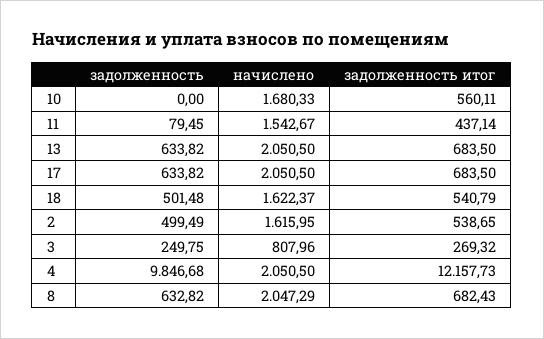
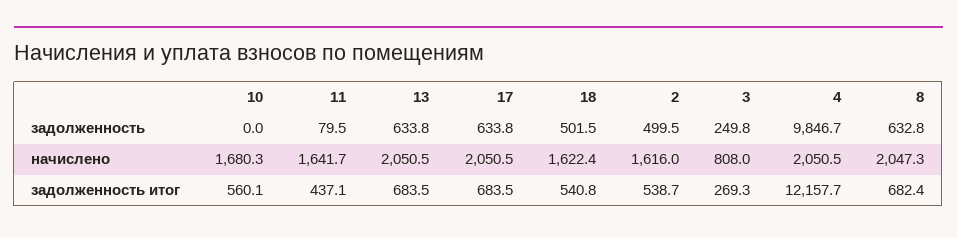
  {
    "задолженность": {
      "10": 0,
      "11": 79.45,
      "13": 633.82,
      "17": 633.82,
      "18": 501.48,
      "2": 499.49,
      "3": 249.75,
      "4": 9846.68,
      "8": 632.82
    },
    "начислено": {
      "10": 1680.33,
-     "11": 1542.67,
+     "11": 1641.7,
      "13": 2050.5,
      "17": 2050.5,
      "18": 1622.37,
      "2": 1615.95,
      "3": 807.96,
      "4": 2050.5,
      "8": 2047.29
    },
    "задолженность итог": {
      "10": 560.11,
      "11": 437.14,
      "13": 683.5,
      "17": 683.5,
      "18": 540.79,
      "2": 538.65,
      "3": 269.32,
      "4": 12157.73,
      "8": 682.43
    }
  }

